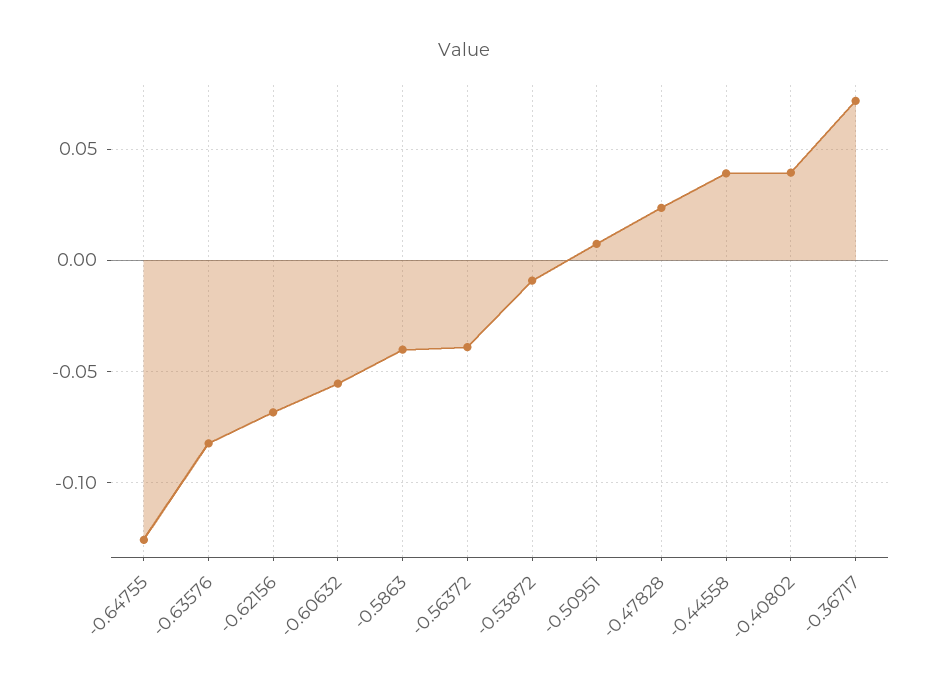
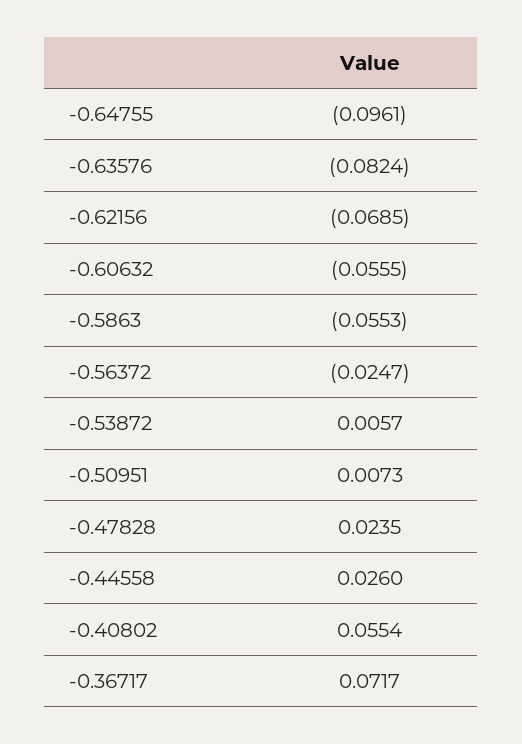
  {
-   "-0.64755": -0.125,
+   "-0.64755": -0.0961,
    "-0.63576": -0.0824,
    "-0.62156": -0.0685,
    "-0.60632": -0.0555,
-   "-0.5863": -0.04,
+   "-0.5863": -0.0553,
-   "-0.56372": -0.04,
+   "-0.56372": -0.0247,
-   "-0.53872": -0.01,
+   "-0.53872": 0.0057,
    "-0.50951": 0.0073,
    "-0.47828": 0.0235,
-   "-0.44558": 0.04,
+   "-0.44558": 0.026,
-   "-0.40802": 0.04,
+   "-0.40802": 0.0554,
    "-0.36717": 0.0717
  }

